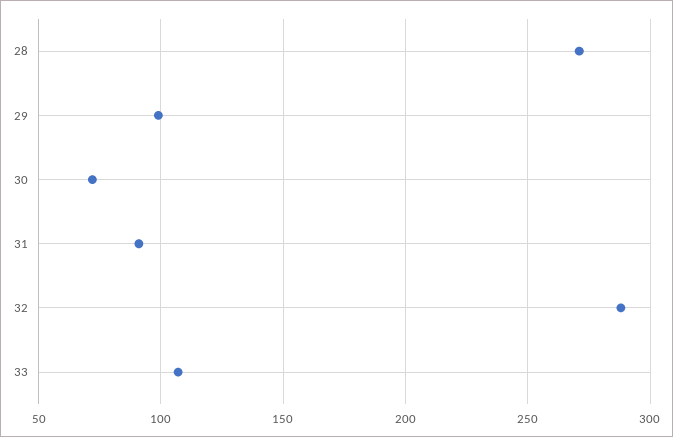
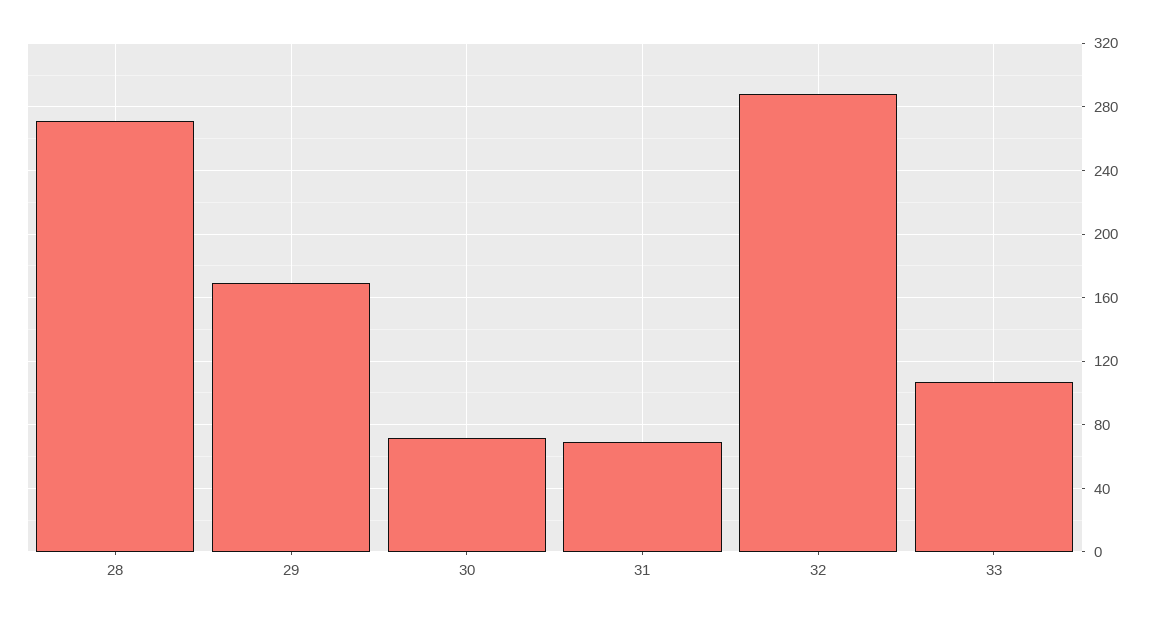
  {
    "28": 270,
-   "29": 100,
+   "29": 170,
    "30": 70,
-   "31": 90,
+   "31": 70,
    "32": 290,
    "33": 105
  }

